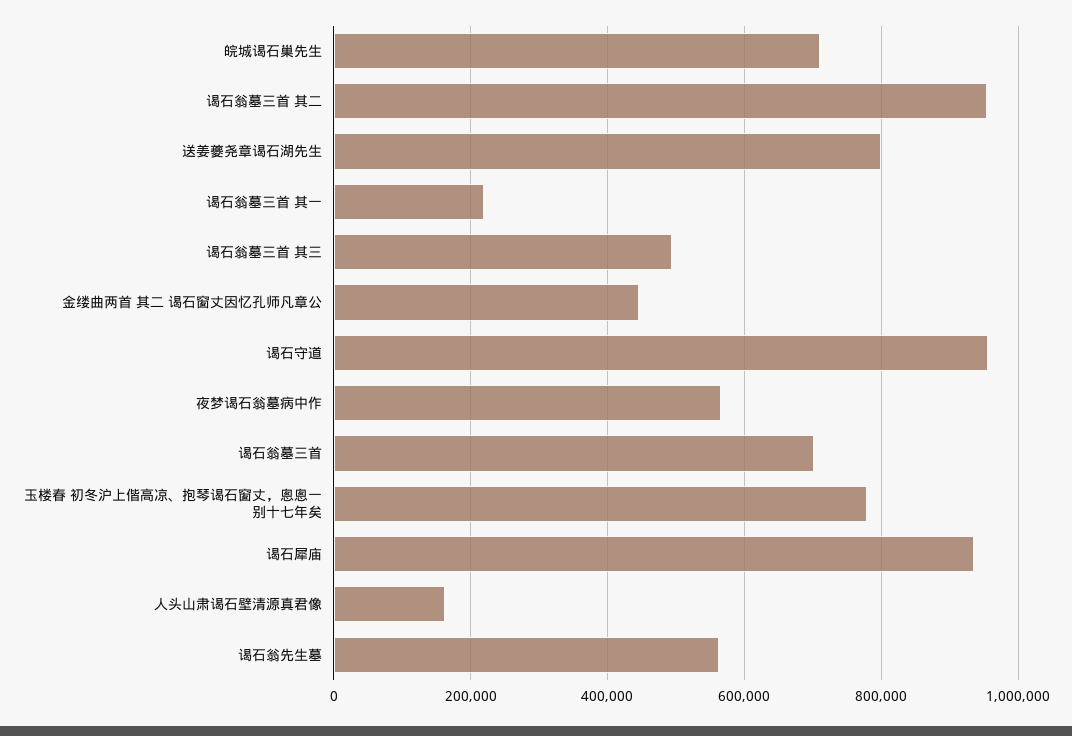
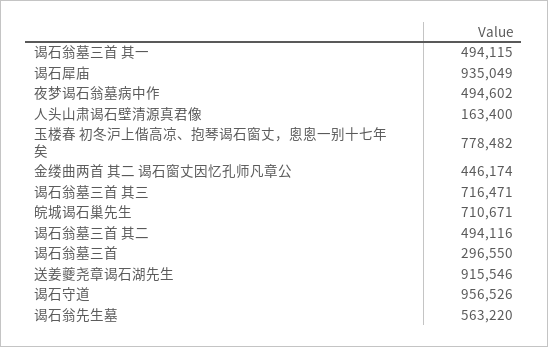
  {
    "皖城谒石巢先生": 710671,
-   "谒石翁墓三首 其二": 960000,
+   "谒石翁墓三首 其二": 494116,
-   "送姜夔尧章谒石湖先生": 800000,
+   "送姜夔尧章谒石湖先生": 915546,
-   "谒石翁墓三首 其一": 220000,
+   "谒石翁墓三首 其一": 494115,
-   "谒石翁墓三首 其三": 500000,
+   "谒石翁墓三首 其三": 716471,
    "金缕曲两首 其二 谒石窗丈因忆孔师凡章公": 446174,
    "谒石守道": 956526,
-   "夜梦谒石翁墓病中作": 560000,
+   "夜梦谒石翁墓病中作": 494602,
-   "谒石翁墓三首": 700000,
+   "谒石翁墓三首": 296550,
    "玉楼春 初冬沪上偕高凉、抱琴谒石窗丈，悤悤一别十七年矣": 778482,
    "谒石犀庙": 935049,
    "人头山肃谒石壁清源真君像": 163400,
    "谒石翁先生墓": 563220
  }

